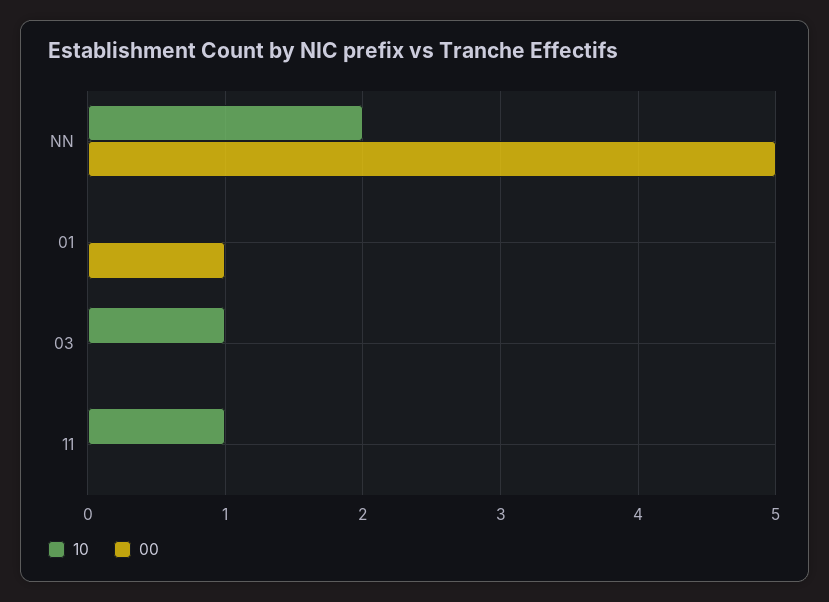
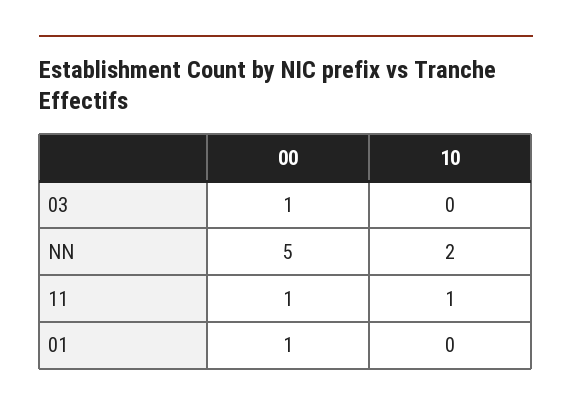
  {
    "10": {
      "NN": 2,
      "01": 0,
-     "03": 1,
+     "03": 0,
      "11": 1
    },
    "00": {
      "NN": 5,
      "01": 1,
-     "03": 0,
+     "03": 1,
-     "11": 0
+     "11": 1
    }
  }

